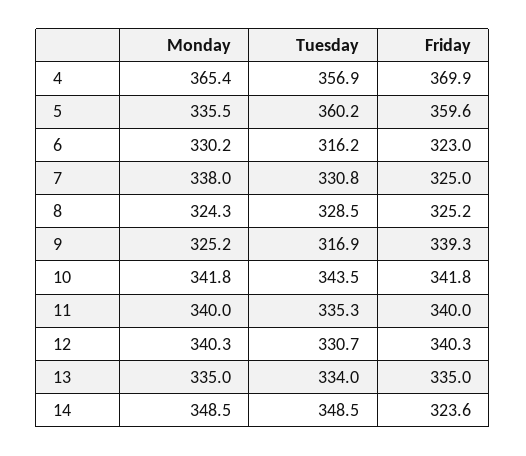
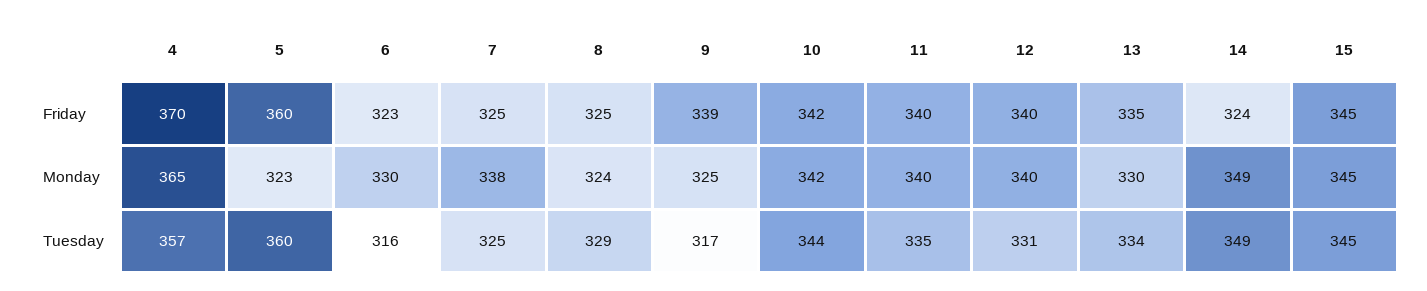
  {
    "Monday": {
      "4": 365.4,
-     "5": 335.5,
+     "5": 323,
      "6": 330.2,
      "7": 338,
      "8": 324.3,
      "9": 325.2,
      "10": 341.8,
      "11": 340,
      "12": 340.3,
-     "13": 335,
+     "13": 330,
-     "14": 348.5
+     "14": 348.5,
+     "15": 345
    },
    "Tuesday": {
      "4": 356.9,
      "5": 360.2,
      "6": 316.2,
-     "7": 330.8,
+     "7": 325,
      "8": 328.5,
      "9": 316.9,
      "10": 343.5,
      "11": 335.3,
      "12": 330.7,
      "13": 334,
-     "14": 348.5
+     "14": 348.5,
+     "15": 345
    },
    "Friday": {
      "4": 369.9,
      "5": 359.6,
      "6": 323,
      "7": 325,
      "8": 325.2,
      "9": 339.3,
      "10": 341.8,
      "11": 340,
      "12": 340.3,
      "13": 335,
-     "14": 323.6
+     "14": 323.6,
+     "15": 345
    }
  }

